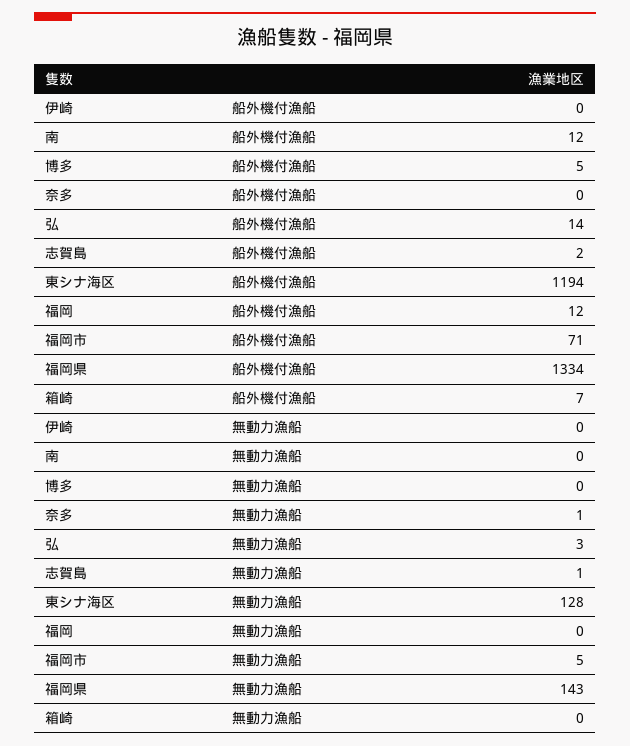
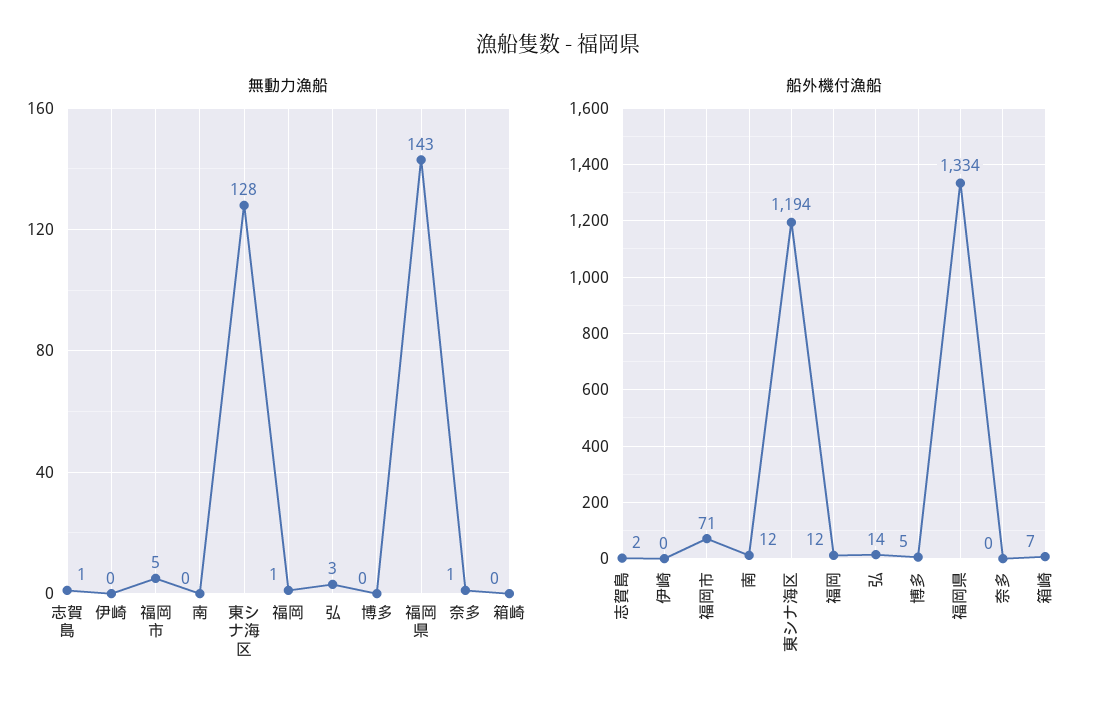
  {
    "船外機付漁船": {
      "伊崎": 0,
      "南": 12,
      "博多": 5,
      "奈多": 0,
      "弘": 14,
      "志賀島": 2,
      "東シナ海区": 1194,
      "福岡": 12,
      "福岡市": 71,
      "福岡県": 1334,
      "箱崎": 7
    },
    "無動力漁船": {
      "伊崎": 0,
      "南": 0,
      "博多": 0,
      "奈多": 1,
      "弘": 3,
      "志賀島": 1,
      "東シナ海区": 128,
-     "福岡": 0,
+     "福岡": 1,
      "福岡市": 5,
      "福岡県": 143,
      "箱崎": 0
    }
  }

